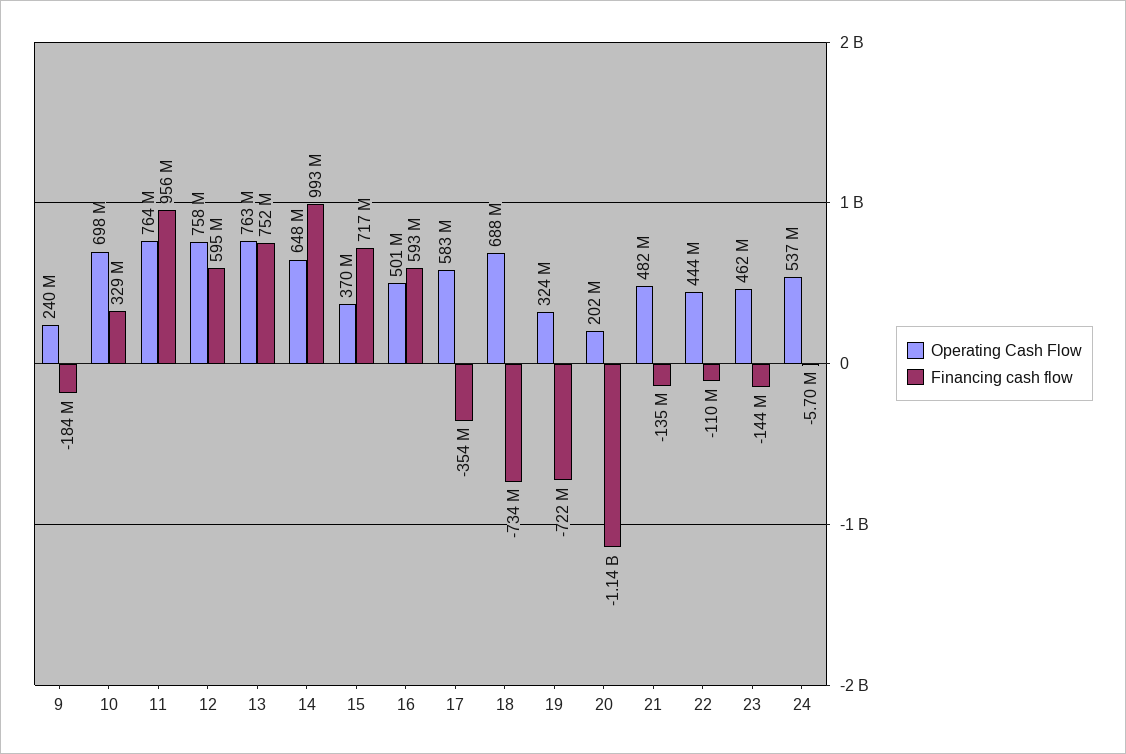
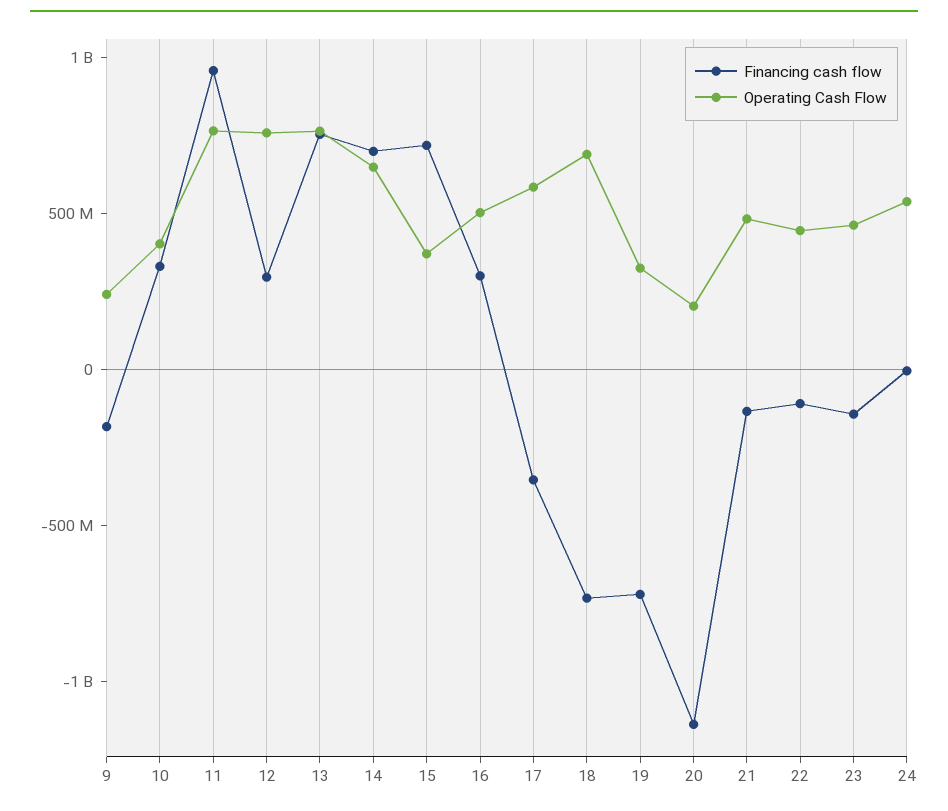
  {
    "Operating Cash Flow": {
      "9": 240000000,
-     "10": 698000000,
+     "10": 400000000,
      "11": 764000000,
      "12": 758000000,
      "13": 763000000,
      "14": 648000000,
      "15": 370000000,
      "16": 501000000,
      "17": 583000000,
      "18": 688000000,
      "19": 324000000,
      "20": 202000000,
      "21": 482000000,
      "22": 444000000,
      "23": 462000000,
      "24": 537000000
    },
    "Financing cash flow": {
      "9": -184000000,
      "10": 329000000,
      "11": 956000000,
-     "12": 595000000,
+     "12": 300000000,
      "13": 752000000,
-     "14": 993000000,
+     "14": 700000000,
      "15": 717000000,
-     "16": 593000000,
+     "16": 300000000,
      "17": -354000000,
      "18": -734000000,
      "19": -722000000,
      "20": -1140000000,
      "21": -135000000,
      "22": -110000000,
      "23": -144000000,
      "24": -5700000
    }
  }

